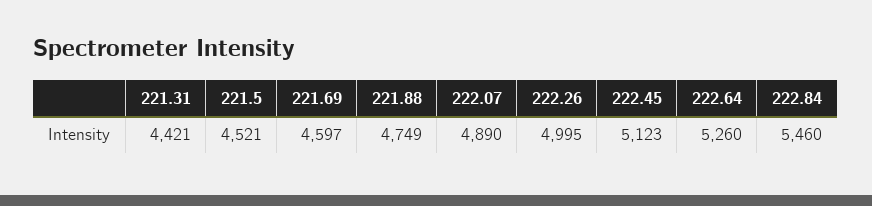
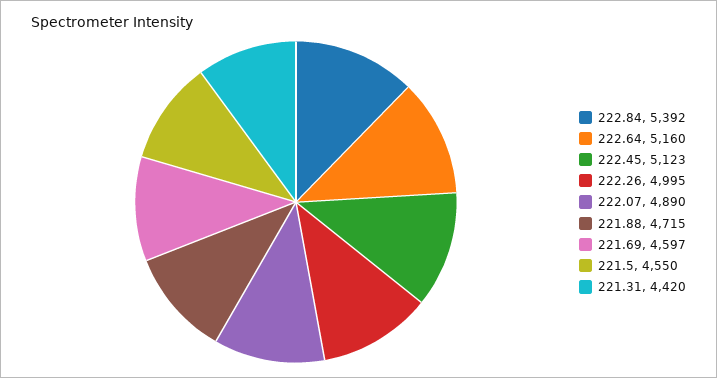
  {
-   "221.31": 4421,
+   "221.31": 4420,
-   "221.5": 4521,
+   "221.5": 4550,
    "221.69": 4597,
-   "221.88": 4749,
+   "221.88": 4715,
    "222.07": 4890,
    "222.26": 4995,
    "222.45": 5123,
-   "222.64": 5260,
+   "222.64": 5160,
-   "222.84": 5460
+   "222.84": 5392
  }

